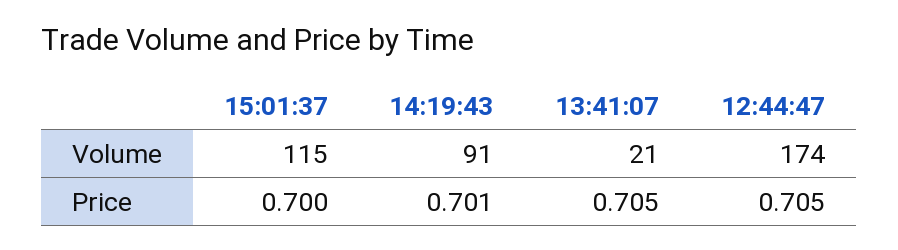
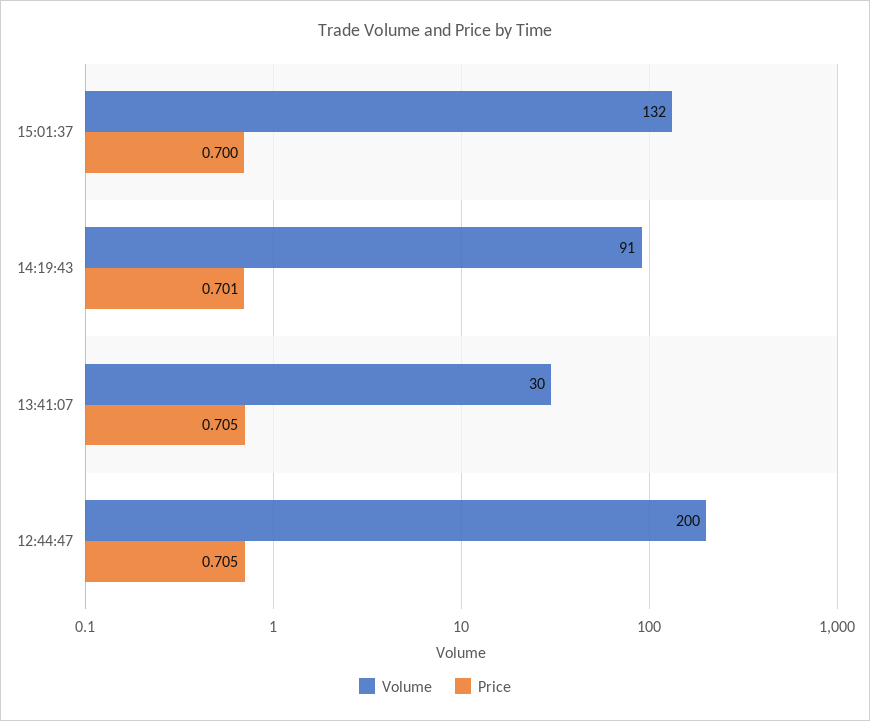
  {
    "Volume": {
-     "15:01:37": 115,
+     "15:01:37": 132,
      "14:19:43": 91,
-     "13:41:07": 21,
+     "13:41:07": 30,
-     "12:44:47": 174
+     "12:44:47": 200
    },
    "Price": {
      "15:01:37": 0.7,
      "14:19:43": 0.701,
      "13:41:07": 0.705,
      "12:44:47": 0.705
    }
  }

